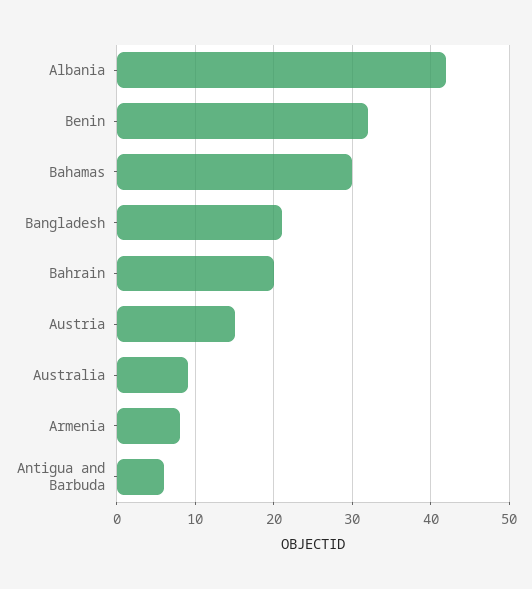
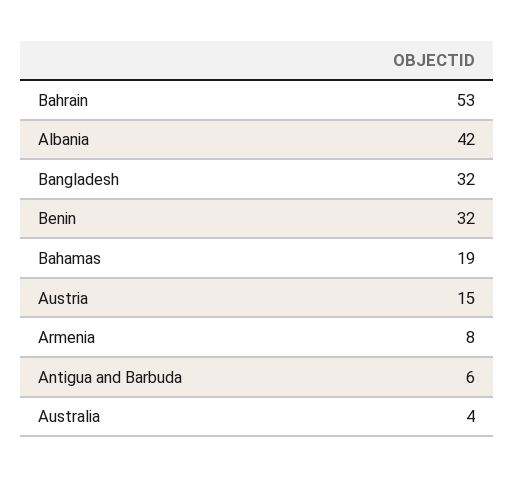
  {
    "Albania": 42,
    "Benin": 32,
-   "Bahamas": 30,
+   "Bahamas": 19,
-   "Bangladesh": 21,
+   "Bangladesh": 32,
-   "Bahrain": 20,
+   "Bahrain": 53,
    "Austria": 15,
-   "Australia": 9,
+   "Australia": 4,
    "Armenia": 8,
    "Antigua and Barbuda": 6
  }

